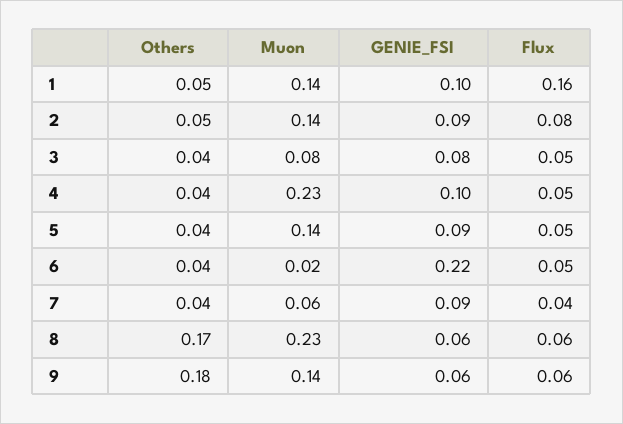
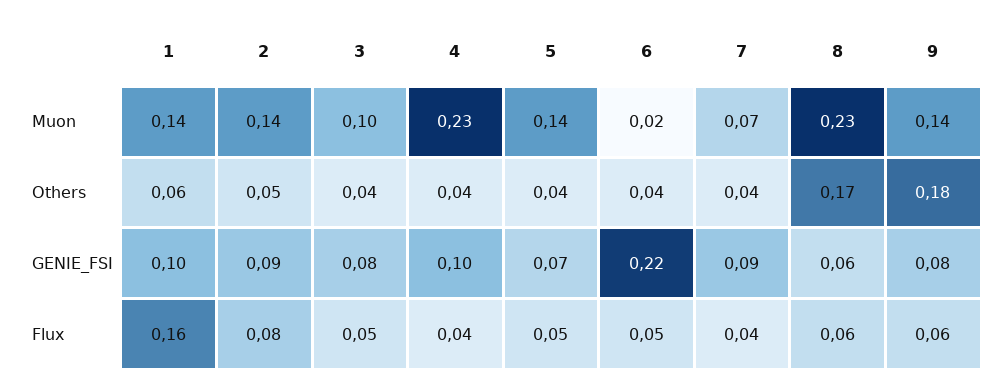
  {
    "Others": {
-     "1": 0.05,
+     "1": 0.06,
      "2": 0.05,
      "3": 0.04,
      "4": 0.04,
      "5": 0.04,
      "6": 0.04,
      "7": 0.04,
      "8": 0.17,
      "9": 0.18
    },
    "Muon": {
      "1": 0.14,
      "2": 0.14,
-     "3": 0.08,
+     "3": 0.1,
      "4": 0.23,
      "5": 0.14,
      "6": 0.02,
-     "7": 0.06,
+     "7": 0.07,
      "8": 0.23,
      "9": 0.14
    },
    "GENIE_FSI": {
      "1": 0.1,
      "2": 0.09,
      "3": 0.08,
      "4": 0.1,
-     "5": 0.09,
+     "5": 0.07,
      "6": 0.22,
      "7": 0.09,
      "8": 0.06,
-     "9": 0.06
+     "9": 0.08
    },
    "Flux": {
      "1": 0.16,
      "2": 0.08,
      "3": 0.05,
-     "4": 0.05,
+     "4": 0.04,
      "5": 0.05,
      "6": 0.05,
      "7": 0.04,
      "8": 0.06,
      "9": 0.06
    }
  }

